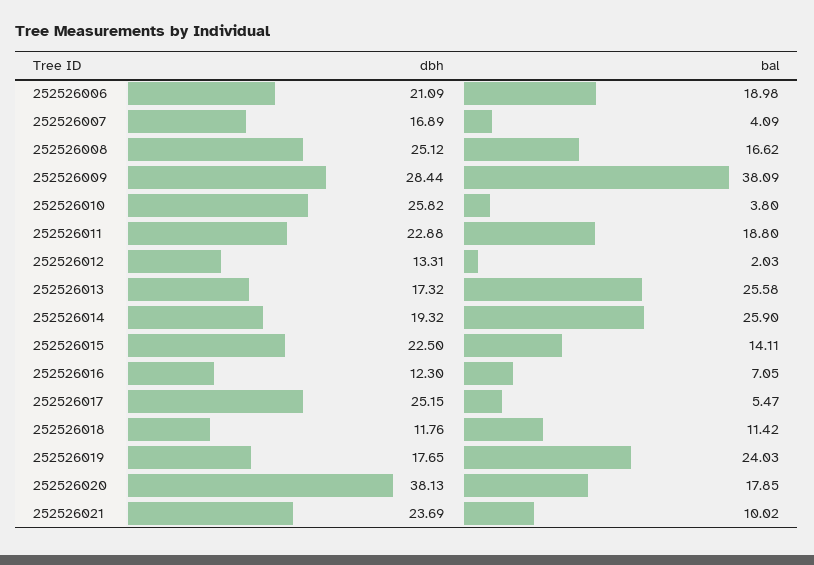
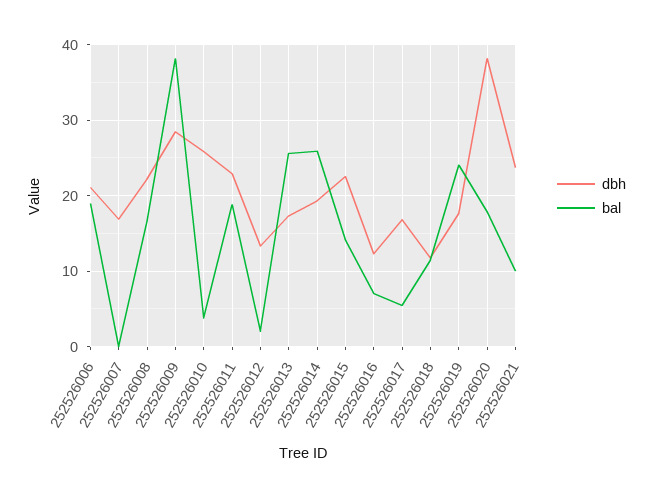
  {
    "dbh": {
      "252526006": 21.09,
      "252526007": 16.89,
-     "252526008": 25.12,
+     "252526008": 22,
      "252526009": 28.44,
      "252526010": 25.82,
      "252526011": 22.88,
      "252526012": 13.31,
      "252526013": 17.32,
      "252526014": 19.32,
      "252526015": 22.5,
      "252526016": 12.3,
-     "252526017": 25.15,
+     "252526017": 17,
      "252526018": 11.76,
      "252526019": 17.65,
      "252526020": 38.13,
      "252526021": 23.69
    },
    "bal": {
      "252526006": 18.98,
-     "252526007": 4.09,
+     "252526007": 0,
      "252526008": 16.62,
      "252526009": 38.09,
      "252526010": 3.8,
      "252526011": 18.8,
      "252526012": 2.03,
      "252526013": 25.58,
      "252526014": 25.9,
      "252526015": 14.11,
      "252526016": 7.05,
      "252526017": 5.47,
      "252526018": 11.42,
      "252526019": 24.03,
      "252526020": 17.85,
      "252526021": 10.02
    }
  }

